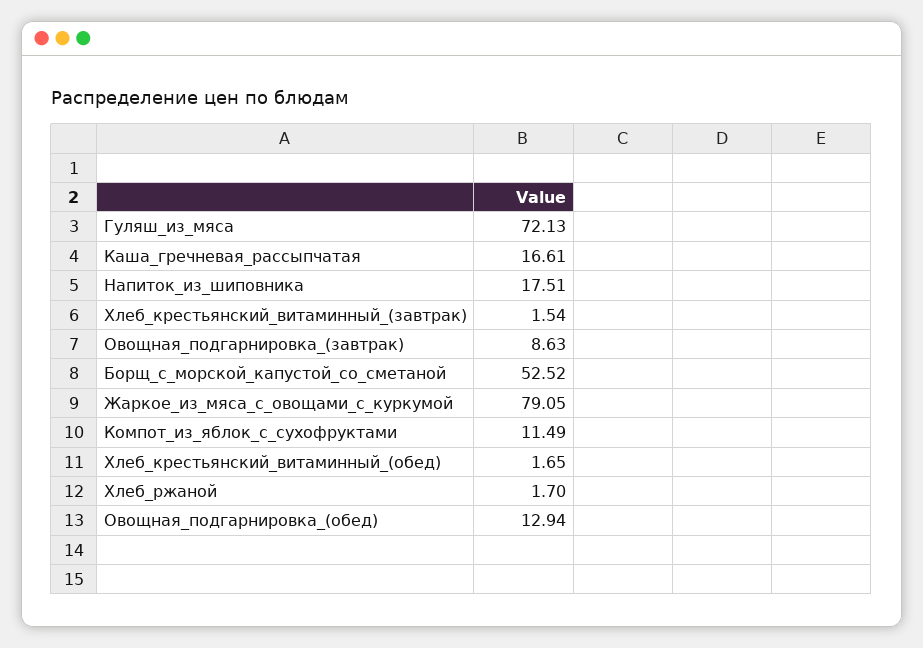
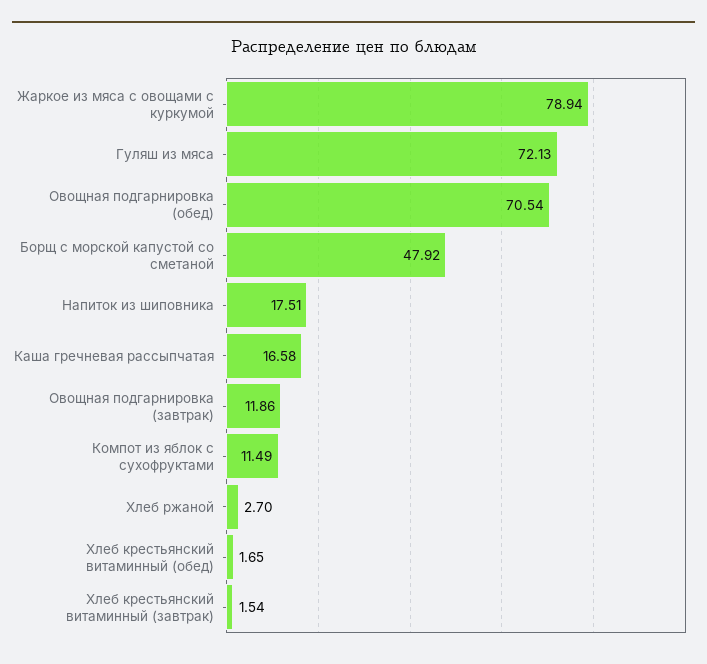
  {
    "Гуляш_из_мяса": 72.13,
-   "Каша_гречневая_рассыпчатая": 16.61,
+   "Каша_гречневая_рассыпчатая": 16.58,
    "Напиток_из_шиповника": 17.51,
    "Хлеб_крестьянский_витаминный_(завтрак)": 1.54,
-   "Овощная_подгарнировка_(завтрак)": 8.63,
+   "Овощная_подгарнировка_(завтрак)": 11.86,
-   "Борщ_с_морской_капустой_со_сметаной": 52.52,
+   "Борщ_с_морской_капустой_со_сметаной": 47.92,
-   "Жаркое_из_мяса_с_овощами_с_куркумой": 79.05,
+   "Жаркое_из_мяса_с_овощами_с_куркумой": 78.94,
    "Компот_из_яблок_с_сухофруктами": 11.49,
    "Хлеб_крестьянский_витаминный_(обед)": 1.65,
-   "Хлеб_ржаной": 1.7,
+   "Хлеб_ржаной": 2.7,
-   "Овощная_подгарнировка_(обед)": 12.94
+   "Овощная_подгарнировка_(обед)": 70.54
  }

